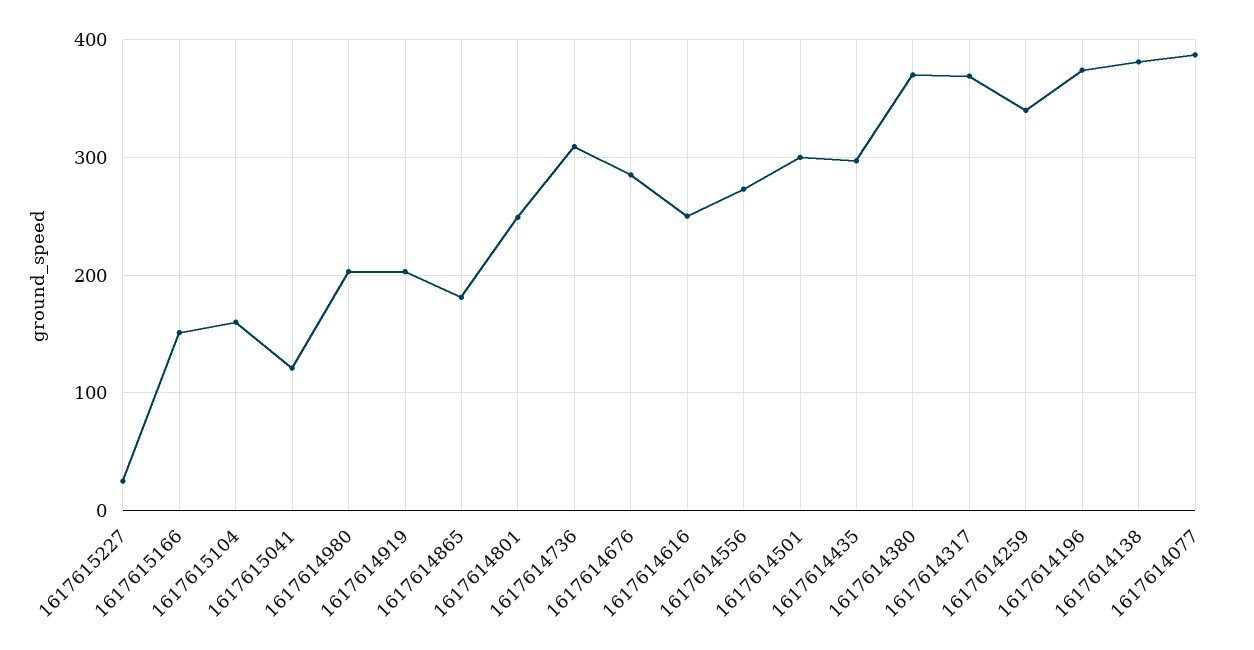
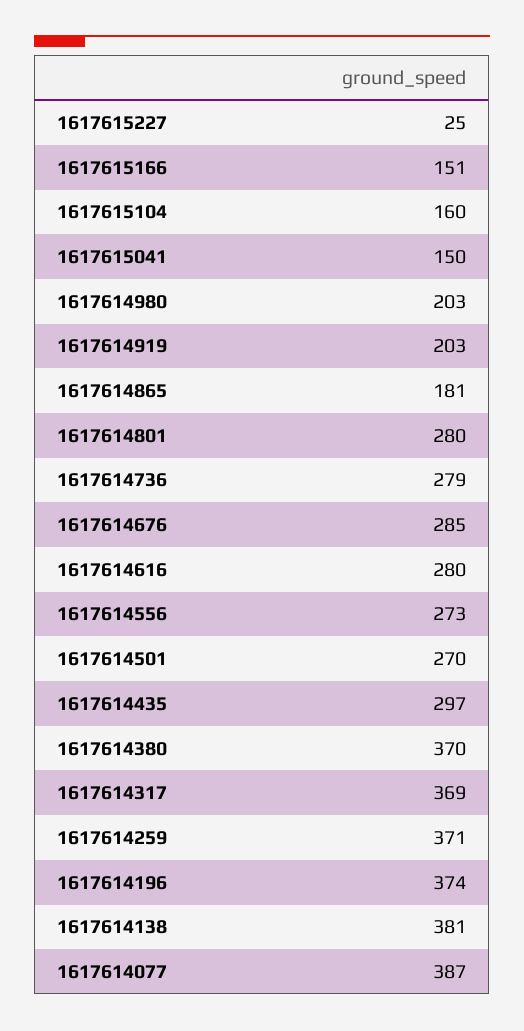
  {
    "1617615227": 25,
    "1617615166": 151,
    "1617615104": 160,
-   "1617615041": 120,
+   "1617615041": 150,
    "1617614980": 203,
    "1617614919": 203,
    "1617614865": 181,
-   "1617614801": 250,
+   "1617614801": 280,
-   "1617614736": 310,
+   "1617614736": 279,
    "1617614676": 285,
-   "1617614616": 250,
+   "1617614616": 280,
    "1617614556": 273,
-   "1617614501": 300,
+   "1617614501": 270,
    "1617614435": 297,
    "1617614380": 370,
    "1617614317": 369,
-   "1617614259": 340,
+   "1617614259": 371,
    "1617614196": 374,
    "1617614138": 381,
    "1617614077": 387
  }

